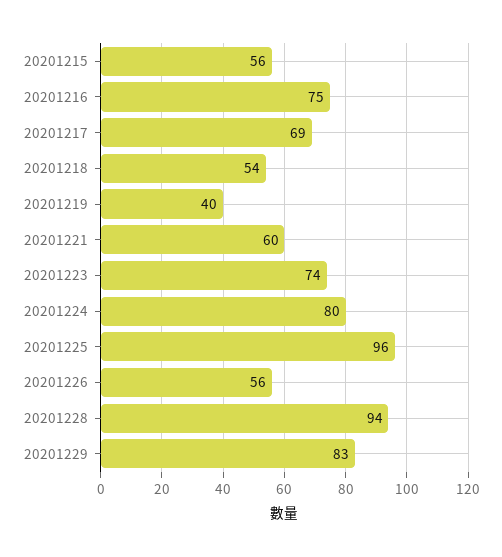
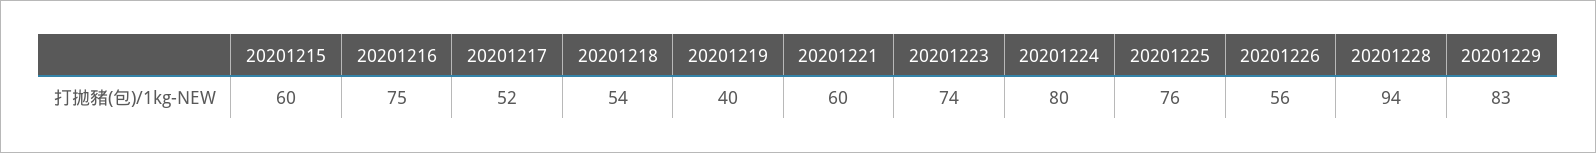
  {
-   "20201215": 56,
+   "20201215": 60,
    "20201216": 75,
-   "20201217": 69,
+   "20201217": 52,
    "20201218": 54,
    "20201219": 40,
    "20201221": 60,
    "20201223": 74,
    "20201224": 80,
-   "20201225": 96,
+   "20201225": 76,
    "20201226": 56,
    "20201228": 94,
    "20201229": 83
  }

